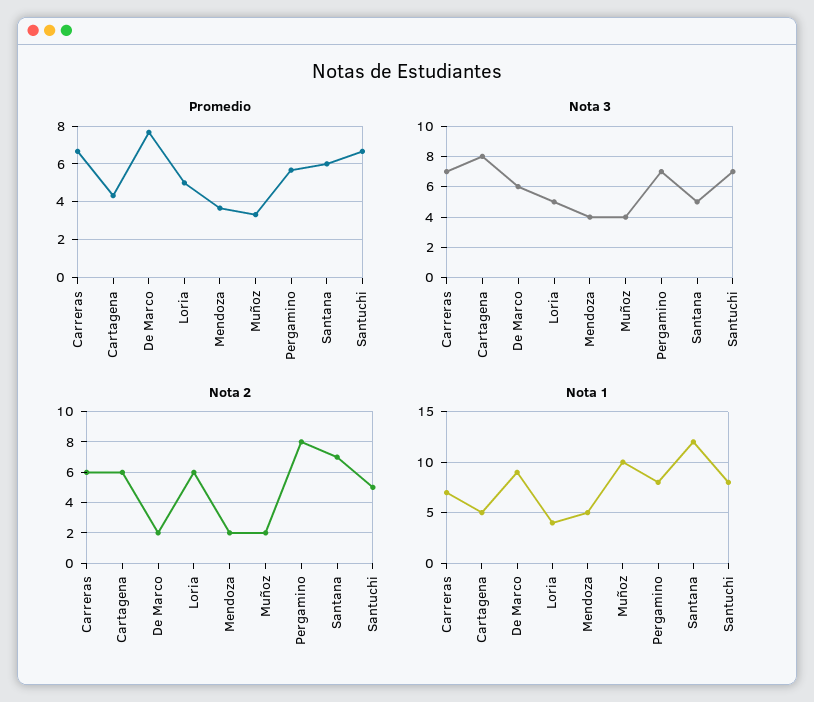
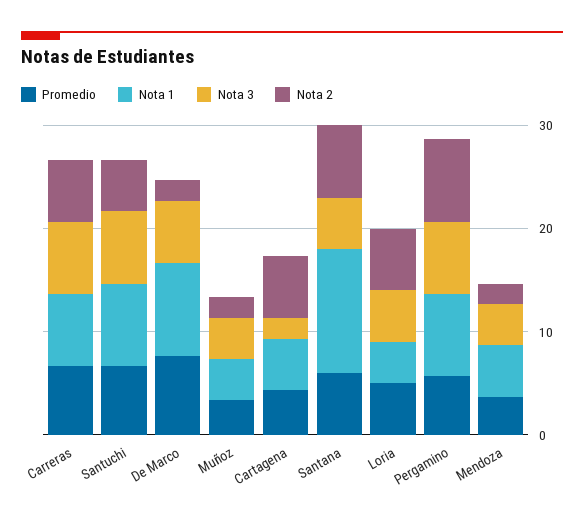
  {
    "Promedio": {
      "Carreras": 6.5,
      "Cartagena": 4.5,
      "De Marco": 7.5,
      "Loria": 5,
      "Mendoza": 3.5,
      "Muñoz": 3.5,
      "Pergamino": 5.5,
      "Santana": 6,
      "Santuchi": 6.5
    },
    "Nota 3": {
      "Carreras": 7,
-     "Cartagena": 8,
+     "Cartagena": 2,
      "De Marco": 6,
      "Loria": 5,
      "Mendoza": 4,
      "Muñoz": 4,
      "Pergamino": 7,
      "Santana": 5,
      "Santuchi": 7
    },
    "Nota 2": {
      "Carreras": 6,
      "Cartagena": 6,
      "De Marco": 2,
      "Loria": 6,
      "Mendoza": 2,
      "Muñoz": 2,
      "Pergamino": 8,
      "Santana": 7,
      "Santuchi": 5
    },
    "Nota 1": {
      "Carreras": 7,
      "Cartagena": 5,
      "De Marco": 9,
      "Loria": 4,
      "Mendoza": 5,
-     "Muñoz": 10,
+     "Muñoz": 4,
      "Pergamino": 8,
      "Santana": 12,
      "Santuchi": 8
    }
  }

